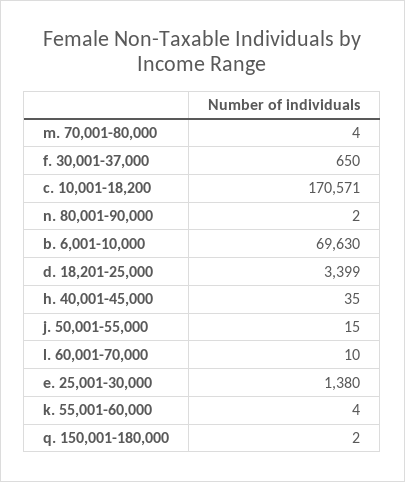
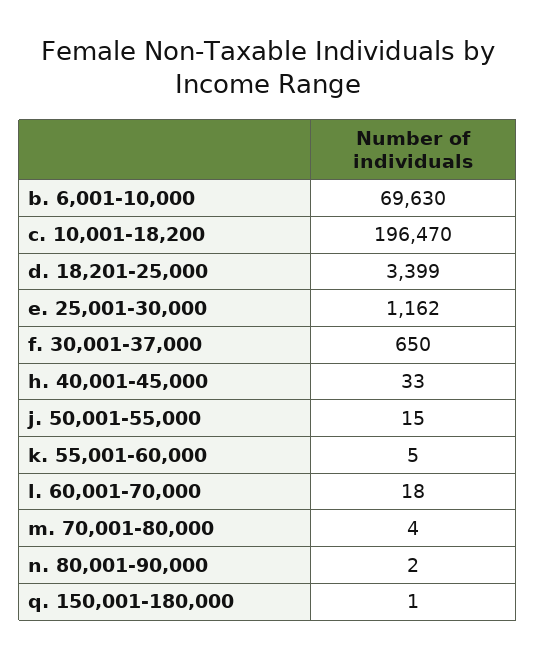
  {
    "m. 70,001-80,000": 4,
    "f. 30,001-37,000": 650,
-   "c. 10,001-18,200": 170571,
+   "c. 10,001-18,200": 196470,
    "n. 80,001-90,000": 2,
    "b. 6,001-10,000": 69630,
    "d. 18,201-25,000": 3399,
-   "h. 40,001-45,000": 35,
+   "h. 40,001-45,000": 33,
    "j. 50,001-55,000": 15,
-   "l. 60,001-70,000": 10,
+   "l. 60,001-70,000": 18,
-   "e. 25,001-30,000": 1380,
+   "e. 25,001-30,000": 1162,
-   "k. 55,001-60,000": 4,
+   "k. 55,001-60,000": 5,
-   "q. 150,001-180,000": 2
+   "q. 150,001-180,000": 1
  }

